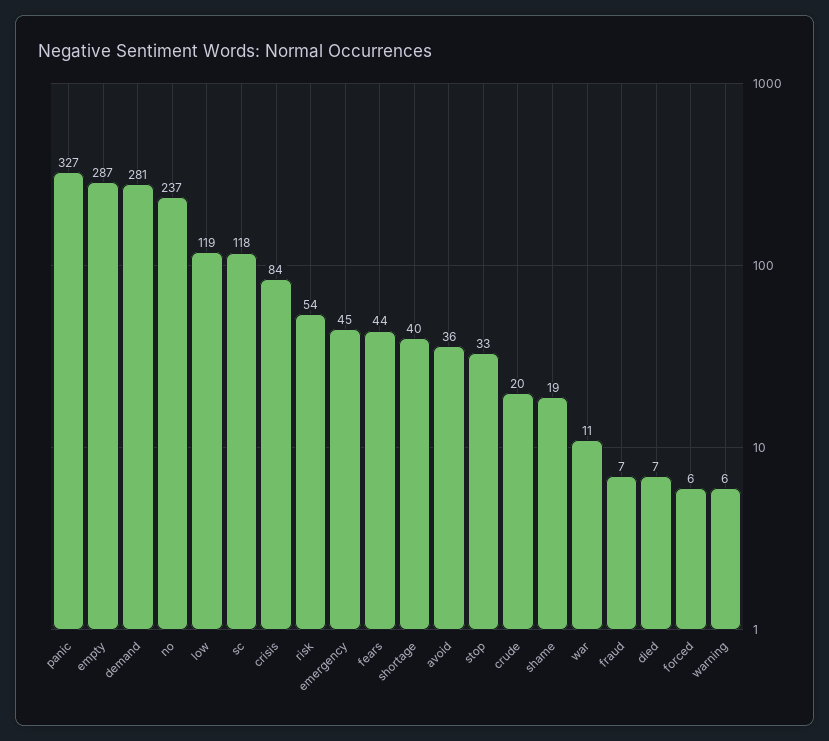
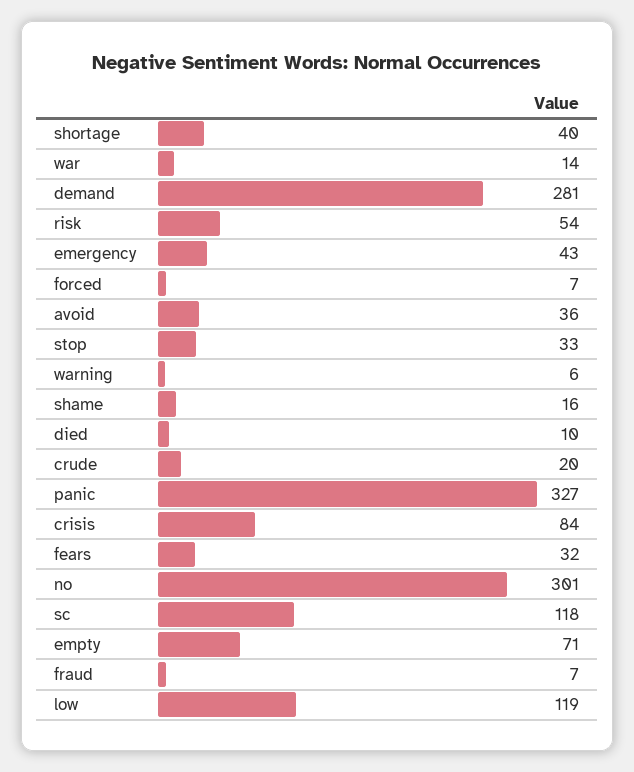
  {
    "panic": 327,
-   "empty": 287,
+   "empty": 71,
    "demand": 281,
-   "no": 237,
+   "no": 301,
    "low": 119,
    "sc": 118,
    "crisis": 84,
    "risk": 54,
-   "emergency": 45,
+   "emergency": 43,
-   "fears": 44,
+   "fears": 32,
    "shortage": 40,
    "avoid": 36,
    "stop": 33,
    "crude": 20,
-   "shame": 19,
+   "shame": 16,
-   "war": 11,
+   "war": 14,
    "fraud": 7,
-   "died": 7,
+   "died": 10,
-   "forced": 6,
+   "forced": 7,
    "warning": 6
  }

